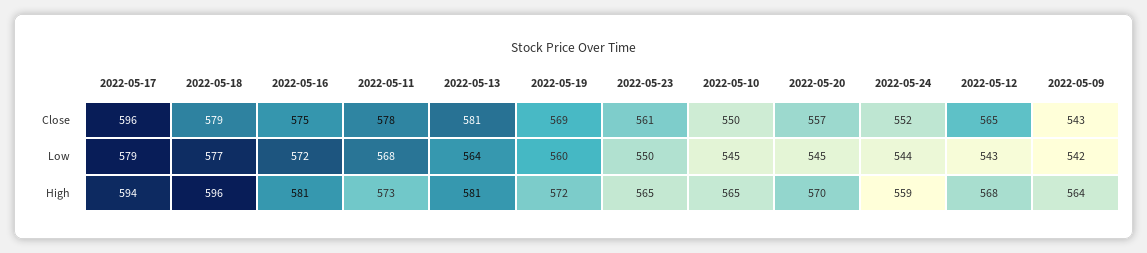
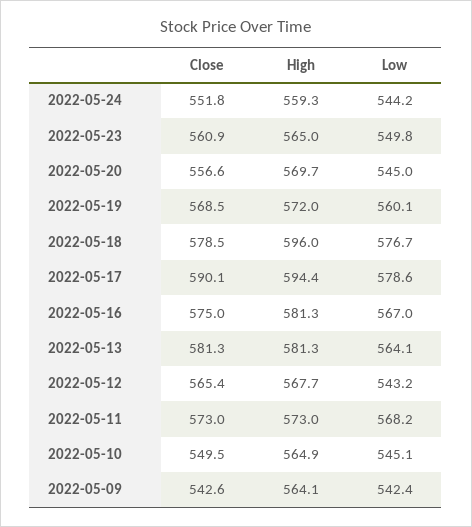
  {
    "2022-05-17": {
-     "Close": 596,
+     "Close": 590.1,
      "Low": 578.6,
      "High": 594.4
    },
    "2022-05-18": {
      "Close": 578.5,
      "Low": 576.7,
      "High": 596
    },
    "2022-05-16": {
      "Close": 575,
-     "Low": 572,
+     "Low": 567,
      "High": 581.3
    },
    "2022-05-11": {
-     "Close": 578,
+     "Close": 573,
      "Low": 568.2,
      "High": 573
    },
    "2022-05-13": {
      "Close": 581.3,
      "Low": 564.1,
      "High": 581.3
    },
    "2022-05-19": {
      "Close": 568.5,
      "Low": 560.1,
      "High": 572
    },
    "2022-05-23": {
      "Close": 560.9,
      "Low": 549.8,
      "High": 565
    },
    "2022-05-10": {
      "Close": 549.5,
      "Low": 545.1,
      "High": 564.9
    },
    "2022-05-20": {
      "Close": 556.6,
      "Low": 545,
      "High": 569.7
    },
    "2022-05-24": {
      "Close": 551.8,
      "Low": 544.2,
      "High": 559.3
    },
    "2022-05-12": {
      "Close": 565.4,
      "Low": 543.2,
      "High": 567.7
    },
    "2022-05-09": {
      "Close": 542.6,
      "Low": 542.4,
      "High": 564.1
    }
  }

